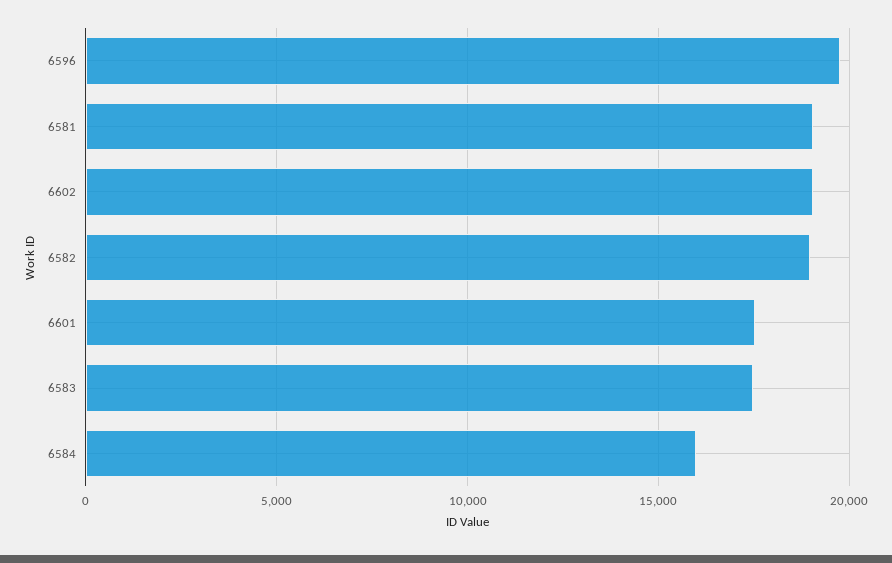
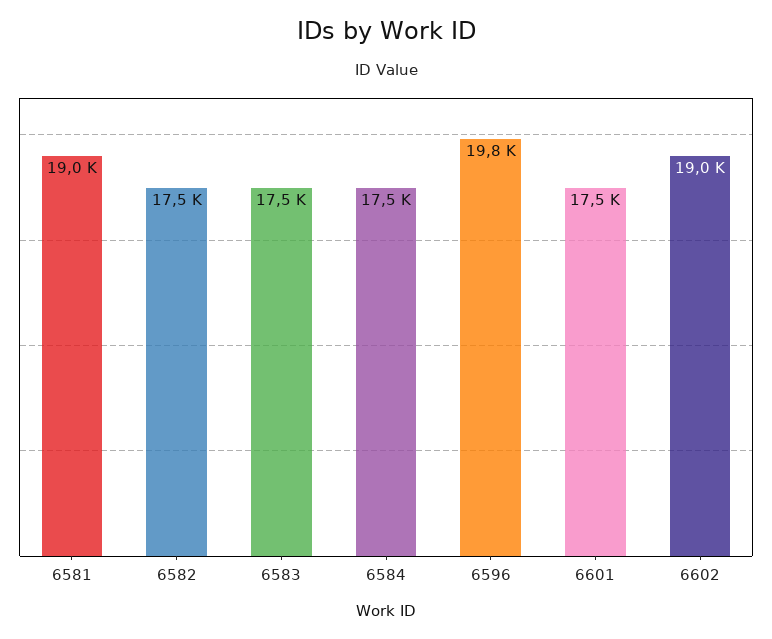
  {
    "6596": 19800,
    "6581": 19000,
    "6602": 19000,
-   "6582": 19000,
+   "6582": 17500,
    "6601": 17500,
    "6583": 17500,
-   "6584": 16000
+   "6584": 17500
  }

